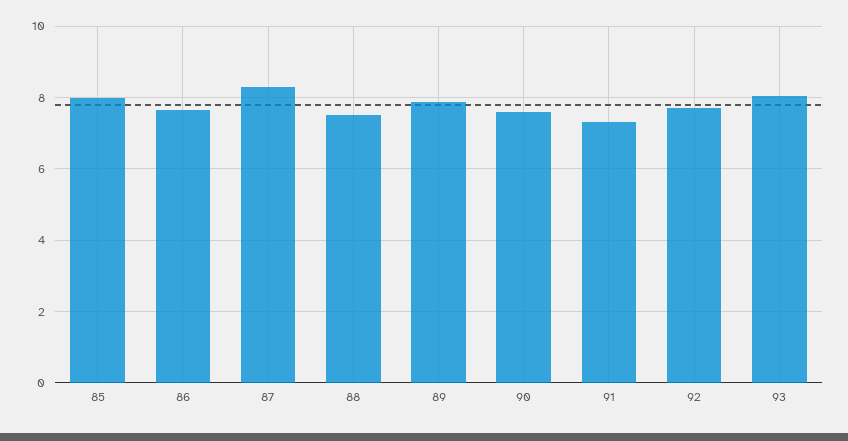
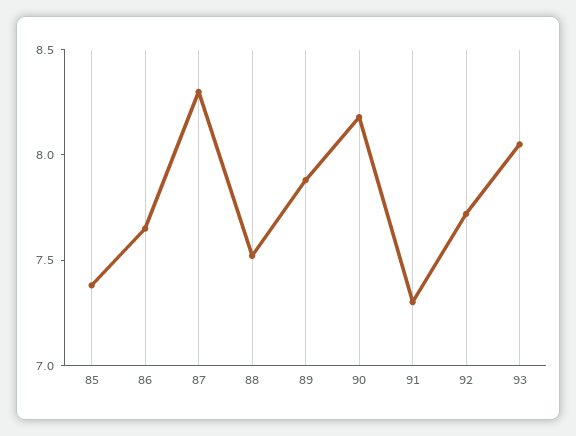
  {
-   "85": 8,
+   "85": 7.4,
    "86": 7.7,
    "87": 8.3,
    "88": 7.5,
    "89": 7.9,
-   "90": 7.6,
+   "90": 8.2,
    "91": 7.3,
    "92": 7.7,
    "93": 8.1
  }

